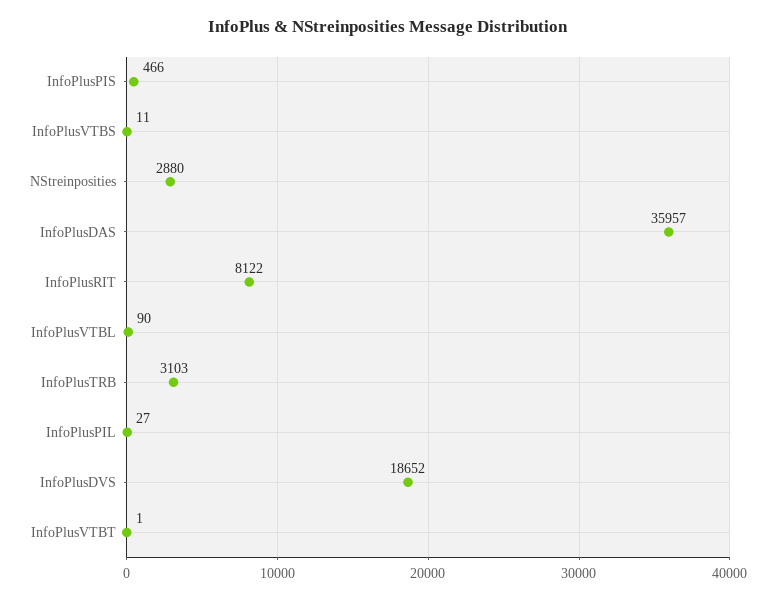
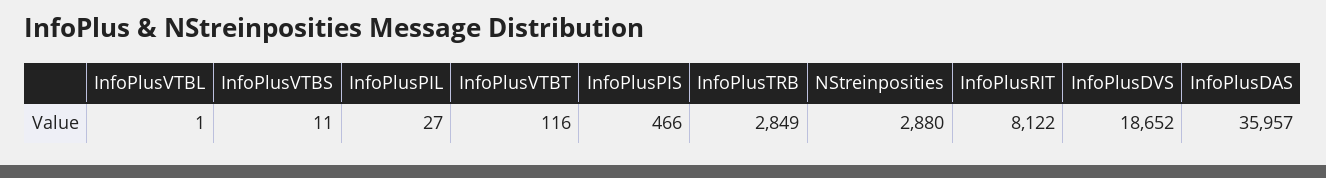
  {
    "InfoPlusPIS": 466,
    "InfoPlusVTBS": 11,
    "NStreinposities": 2880,
    "InfoPlusDAS": 35957,
    "InfoPlusRIT": 8122,
-   "InfoPlusVTBL": 90,
+   "InfoPlusVTBL": 1,
-   "InfoPlusTRB": 3103,
+   "InfoPlusTRB": 2849,
    "InfoPlusPIL": 27,
    "InfoPlusDVS": 18652,
-   "InfoPlusVTBT": 1
+   "InfoPlusVTBT": 116
  }

